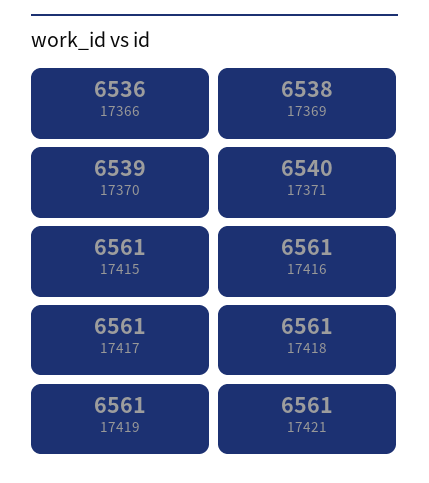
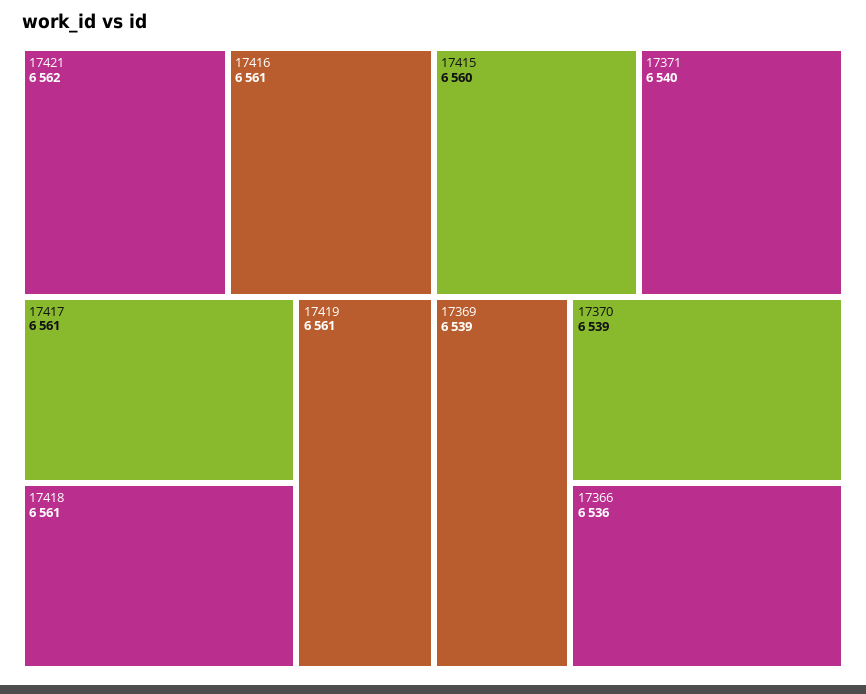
  {
    "17366": 6536,
-   "17369": 6538,
+   "17369": 6539,
    "17370": 6539,
    "17371": 6540,
-   "17415": 6561,
+   "17415": 6560,
    "17416": 6561,
    "17417": 6561,
    "17418": 6561,
    "17419": 6561,
-   "17421": 6561
+   "17421": 6562
  }

